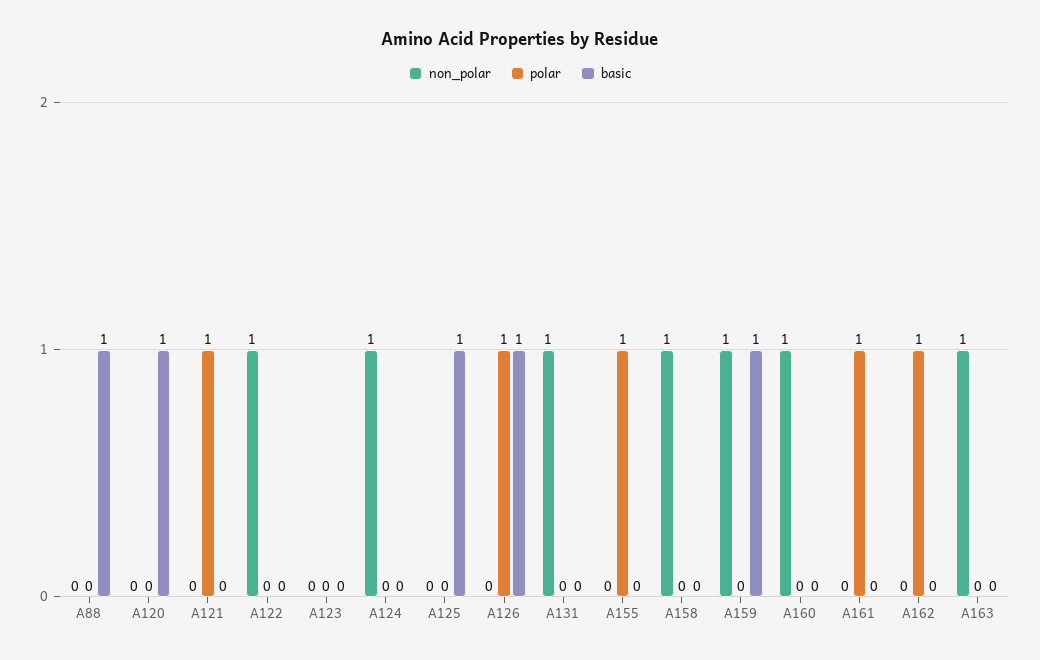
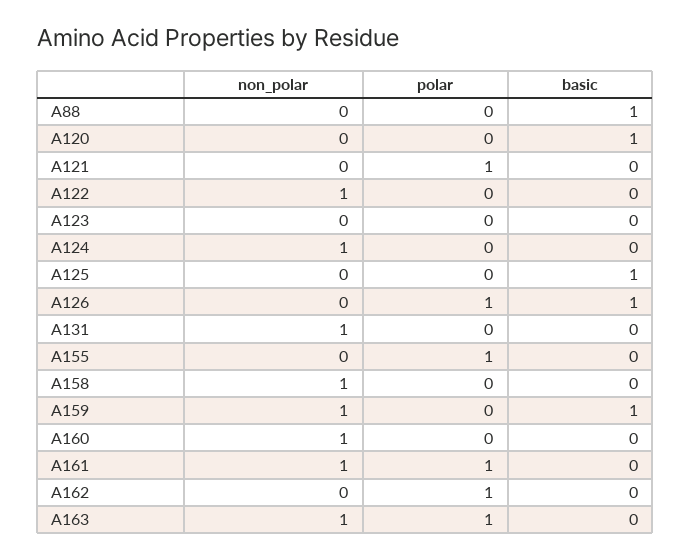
  {
    "non_polar": {
      "A88": 0,
      "A120": 0,
      "A121": 0,
      "A122": 1,
      "A123": 0,
      "A124": 1,
      "A125": 0,
      "A126": 0,
      "A131": 1,
      "A155": 0,
      "A158": 1,
      "A159": 1,
      "A160": 1,
-     "A161": 0,
+     "A161": 1,
      "A162": 0,
      "A163": 1
    },
    "polar": {
      "A88": 0,
      "A120": 0,
      "A121": 1,
      "A122": 0,
      "A123": 0,
      "A124": 0,
      "A125": 0,
      "A126": 1,
      "A131": 0,
      "A155": 1,
      "A158": 0,
      "A159": 0,
      "A160": 0,
      "A161": 1,
      "A162": 1,
-     "A163": 0
+     "A163": 1
    },
    "basic": {
      "A88": 1,
      "A120": 1,
      "A121": 0,
      "A122": 0,
      "A123": 0,
      "A124": 0,
      "A125": 1,
      "A126": 1,
      "A131": 0,
      "A155": 0,
      "A158": 0,
      "A159": 1,
      "A160": 0,
      "A161": 0,
      "A162": 0,
      "A163": 0
    }
  }

